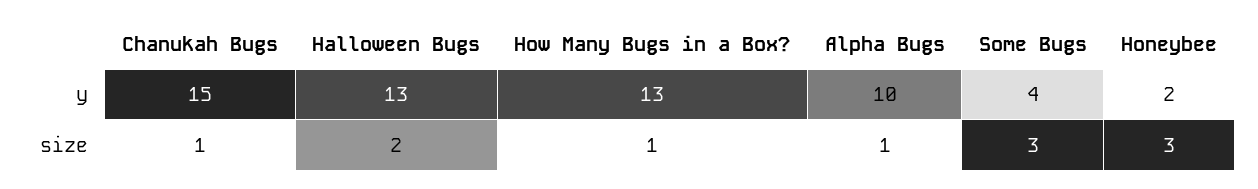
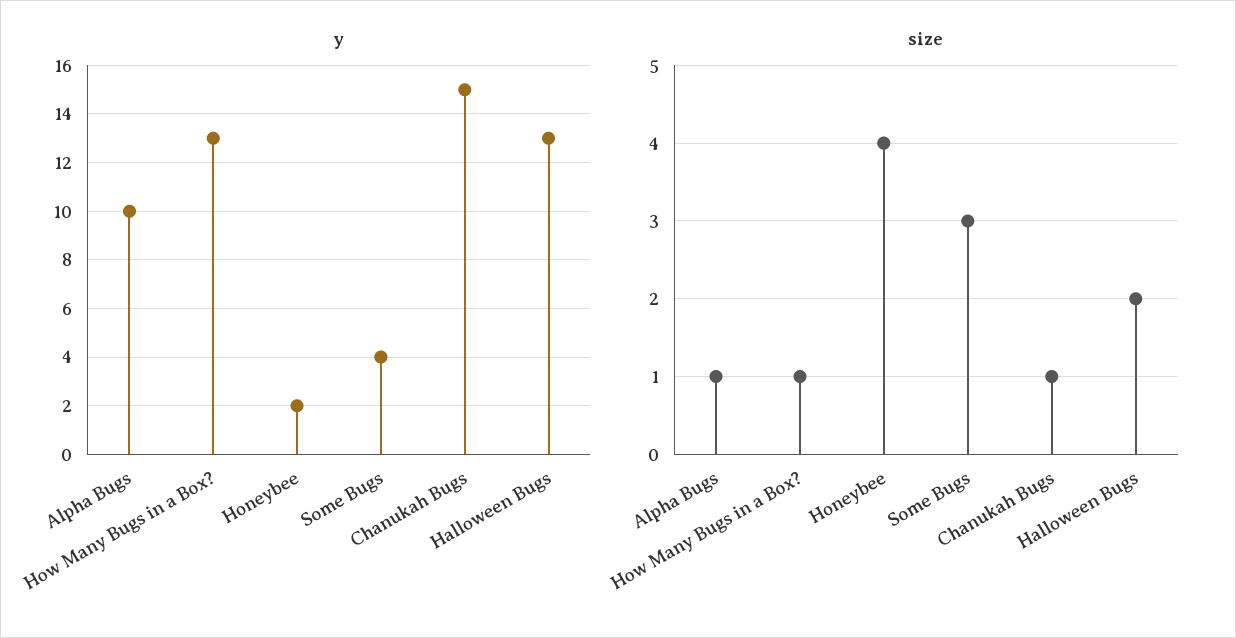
  {
    "y": {
      "Chanukah Bugs": 15,
      "Halloween Bugs": 13,
      "How Many Bugs in a Box?": 13,
      "Alpha Bugs": 10,
      "Some Bugs": 4,
      "Honeybee": 2
    },
    "size": {
      "Chanukah Bugs": 1,
      "Halloween Bugs": 2,
      "How Many Bugs in a Box?": 1,
      "Alpha Bugs": 1,
      "Some Bugs": 3,
-     "Honeybee": 3
+     "Honeybee": 4
    }
  }

